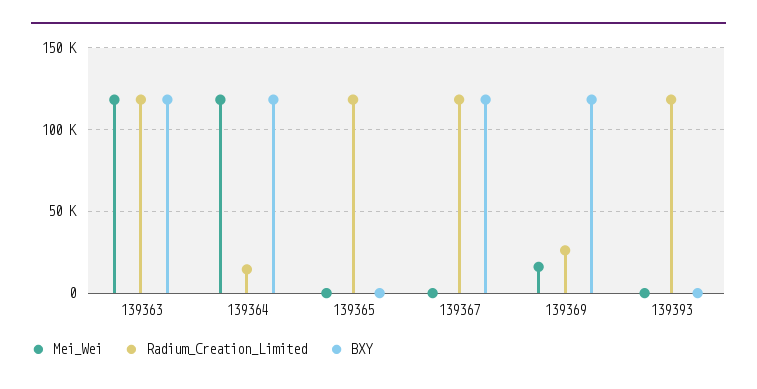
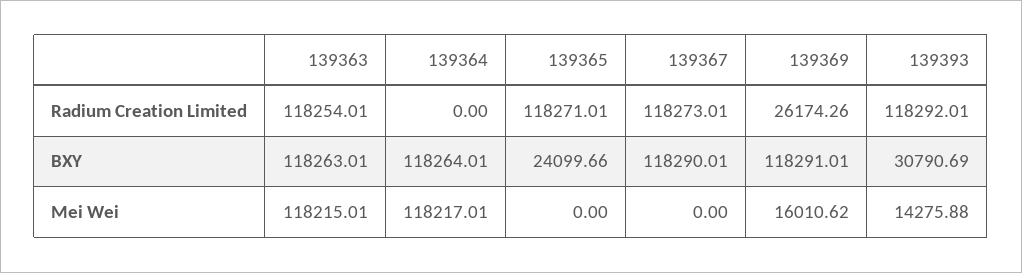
  {
    "Mei_Wei": {
      "139363": 118215.01,
      "139364": 118217.01,
      "139365": 0,
      "139367": 0,
      "139369": 16010.62,
-     "139393": 0
+     "139393": 14275.88
    },
    "Radium_Creation_Limited": {
      "139363": 118254.01,
-     "139364": 15000,
+     "139364": 0,
      "139365": 118271.01,
      "139367": 118273.01,
      "139369": 26174.26,
      "139393": 118292.01
    },
    "BXY": {
      "139363": 118263.01,
      "139364": 118264.01,
-     "139365": 0,
+     "139365": 24099.66,
      "139367": 118290.01,
      "139369": 118291.01,
-     "139393": 0
+     "139393": 30790.69
    }
  }

